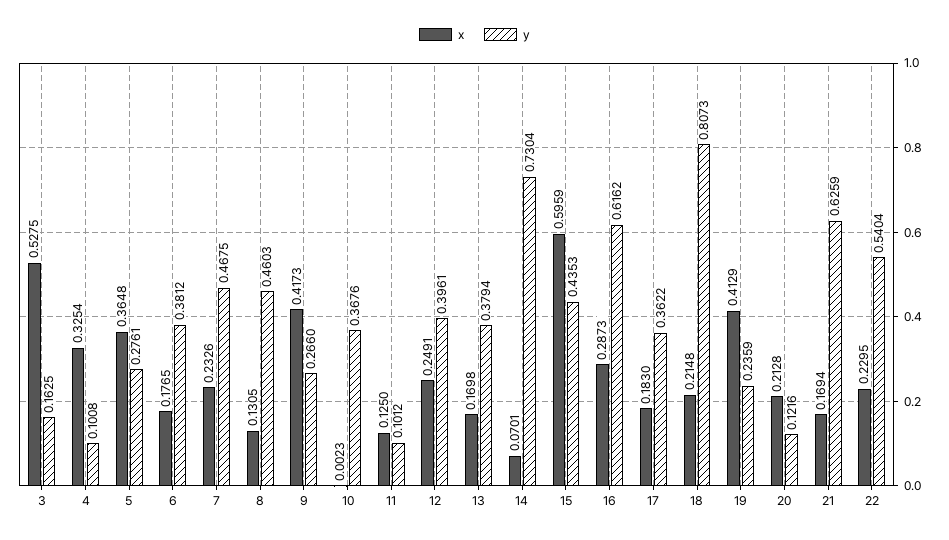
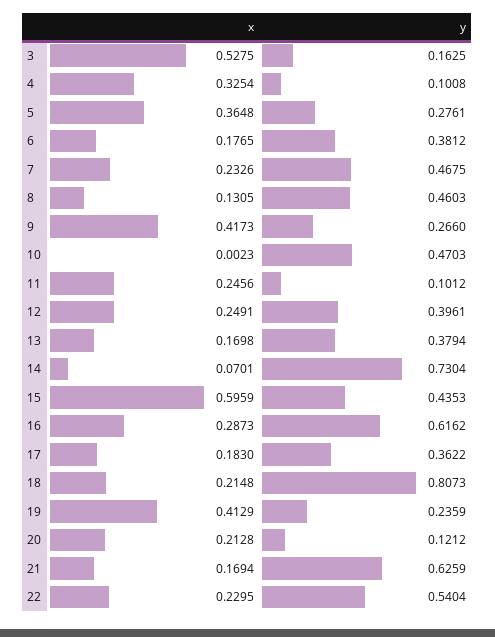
  {
    "x": {
      "3": 0.5275,
      "4": 0.3254,
      "5": 0.3648,
      "6": 0.1765,
      "7": 0.2326,
      "8": 0.1305,
      "9": 0.4173,
      "10": 0.0023,
-     "11": 0.125,
+     "11": 0.2456,
      "12": 0.2491,
      "13": 0.1698,
      "14": 0.0701,
      "15": 0.5959,
      "16": 0.2873,
      "17": 0.183,
      "18": 0.2148,
      "19": 0.4129,
      "20": 0.2128,
      "21": 0.1694,
      "22": 0.2295
    },
    "y": {
      "3": 0.1625,
      "4": 0.1008,
      "5": 0.2761,
      "6": 0.3812,
      "7": 0.4675,
      "8": 0.4603,
      "9": 0.266,
-     "10": 0.3676,
+     "10": 0.4703,
      "11": 0.1012,
      "12": 0.3961,
      "13": 0.3794,
      "14": 0.7304,
      "15": 0.4353,
      "16": 0.6162,
      "17": 0.3622,
      "18": 0.8073,
      "19": 0.2359,
-     "20": 0.1216,
+     "20": 0.1212,
      "21": 0.6259,
      "22": 0.5404
    }
  }

